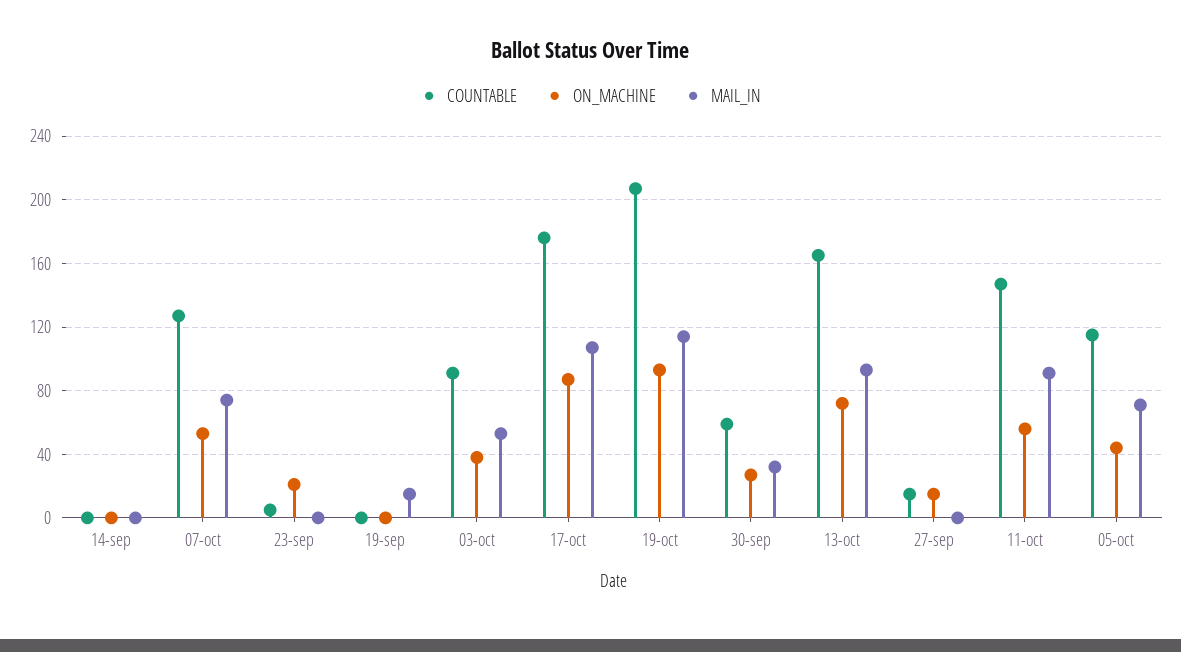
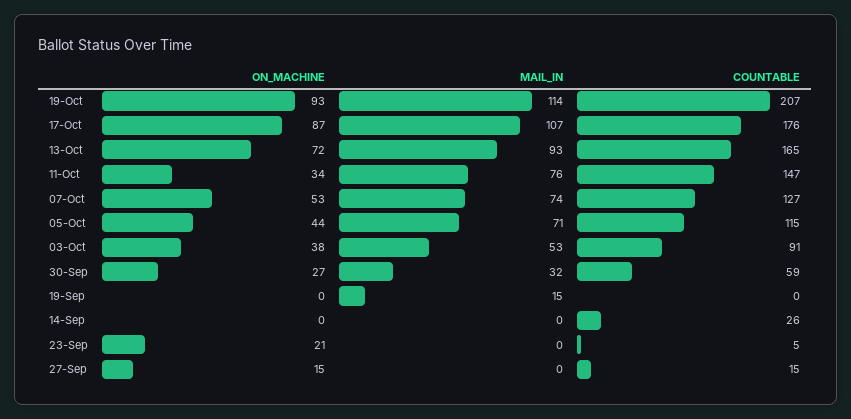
  {
    "COUNTABLE": {
-     "14-sep": 0,
+     "14-sep": 26,
      "07-oct": 127,
      "23-sep": 5,
      "19-sep": 0,
      "03-oct": 91,
      "17-oct": 176,
      "19-oct": 207,
      "30-sep": 59,
      "13-oct": 165,
      "27-sep": 15,
      "11-oct": 147,
      "05-oct": 115
    },
    "ON_MACHINE": {
      "14-sep": 0,
      "07-oct": 53,
      "23-sep": 21,
      "19-sep": 0,
      "03-oct": 38,
      "17-oct": 87,
      "19-oct": 93,
      "30-sep": 27,
      "13-oct": 72,
      "27-sep": 15,
-     "11-oct": 55,
+     "11-oct": 34,
      "05-oct": 44
    },
    "MAIL_IN": {
      "14-sep": 0,
      "07-oct": 74,
      "23-sep": 0,
      "19-sep": 15,
      "03-oct": 53,
      "17-oct": 107,
      "19-oct": 114,
      "30-sep": 32,
      "13-oct": 93,
      "27-sep": 0,
-     "11-oct": 90,
+     "11-oct": 76,
      "05-oct": 71
    }
  }

